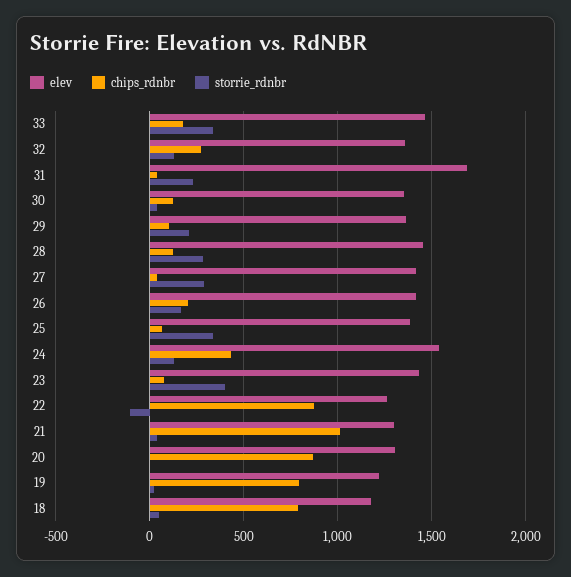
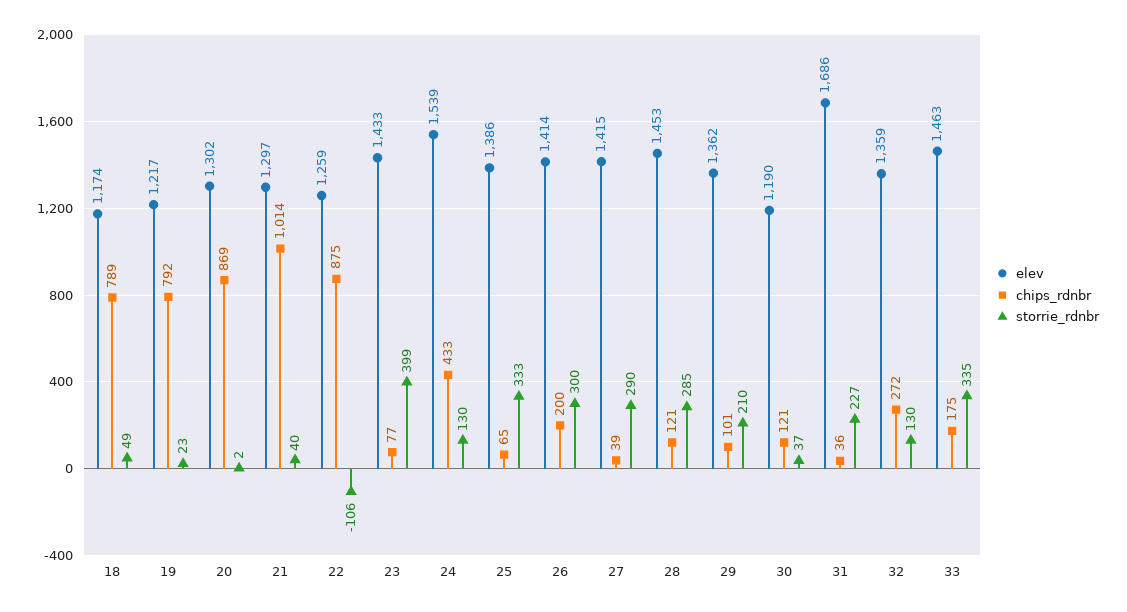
  {
    "elev": {
      "33": 1463,
      "32": 1359,
      "31": 1686,
-     "30": 1350,
+     "30": 1190,
      "29": 1362,
      "28": 1453,
      "27": 1415,
      "26": 1414,
      "25": 1386,
      "24": 1539,
      "23": 1433,
      "22": 1259,
      "21": 1297,
      "20": 1302,
      "19": 1217,
      "18": 1174
    },
    "chips_rdnbr": {
      "33": 175,
      "32": 272,
      "31": 36,
      "30": 121,
      "29": 101,
      "28": 121,
      "27": 39,
      "26": 200,
      "25": 65,
      "24": 433,
      "23": 77,
      "22": 875,
      "21": 1014,
      "20": 869,
      "19": 792,
      "18": 789
    },
    "storrie_rdnbr": {
      "33": 335,
      "32": 130,
      "31": 227,
      "30": 37,
      "29": 210,
      "28": 285,
      "27": 290,
-     "26": 150,
+     "26": 300,
      "25": 333,
      "24": 130,
      "23": 399,
      "22": -106,
      "21": 40,
      "20": 2,
      "19": 23,
      "18": 49
    }
  }

